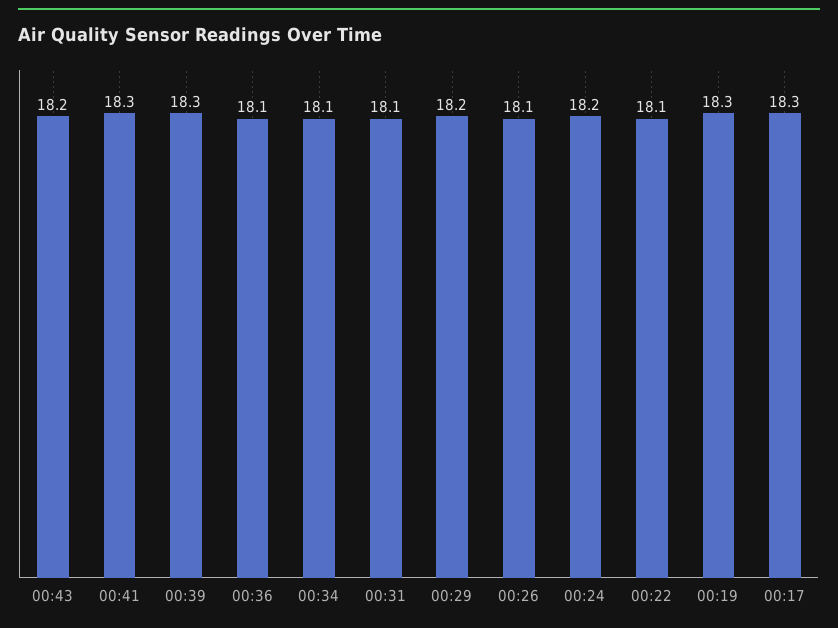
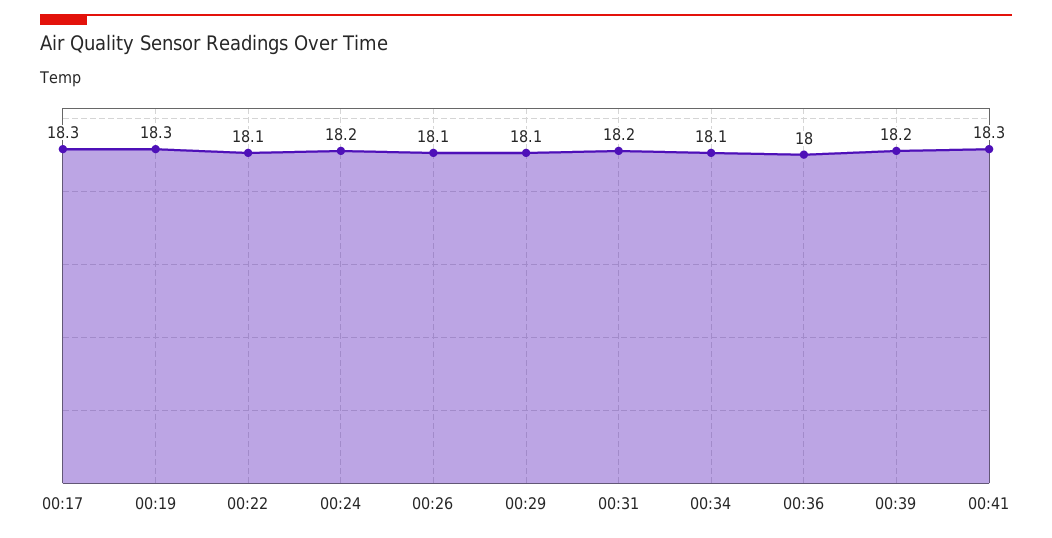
  {
-   "00:43": 18.2,
    "00:41": 18.3,
-   "00:39": 18.3,
+   "00:39": 18.2,
-   "00:36": 18.1,
+   "00:36": 18,
    "00:34": 18.1,
-   "00:31": 18.1,
+   "00:31": 18.2,
-   "00:29": 18.2,
+   "00:29": 18.1,
    "00:26": 18.1,
    "00:24": 18.2,
    "00:22": 18.1,
    "00:19": 18.3,
    "00:17": 18.3
  }

